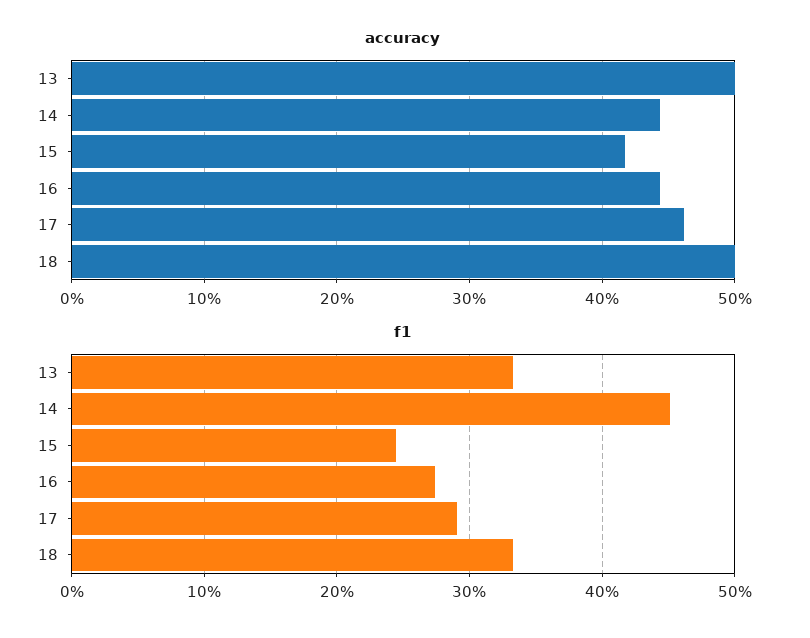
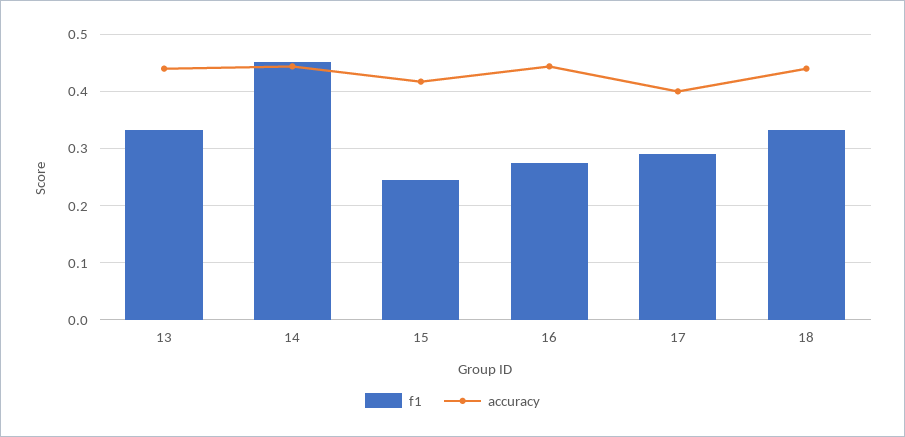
  {
    "accuracy": {
-     "13": 0.5,
+     "13": 0.44,
      "14": 0.44,
      "15": 0.42,
      "16": 0.44,
-     "17": 0.46,
+     "17": 0.4,
-     "18": 0.5
+     "18": 0.44
    },
    "f1": {
      "13": 0.33,
      "14": 0.45,
      "15": 0.25,
      "16": 0.27,
      "17": 0.29,
      "18": 0.33
    }
  }

